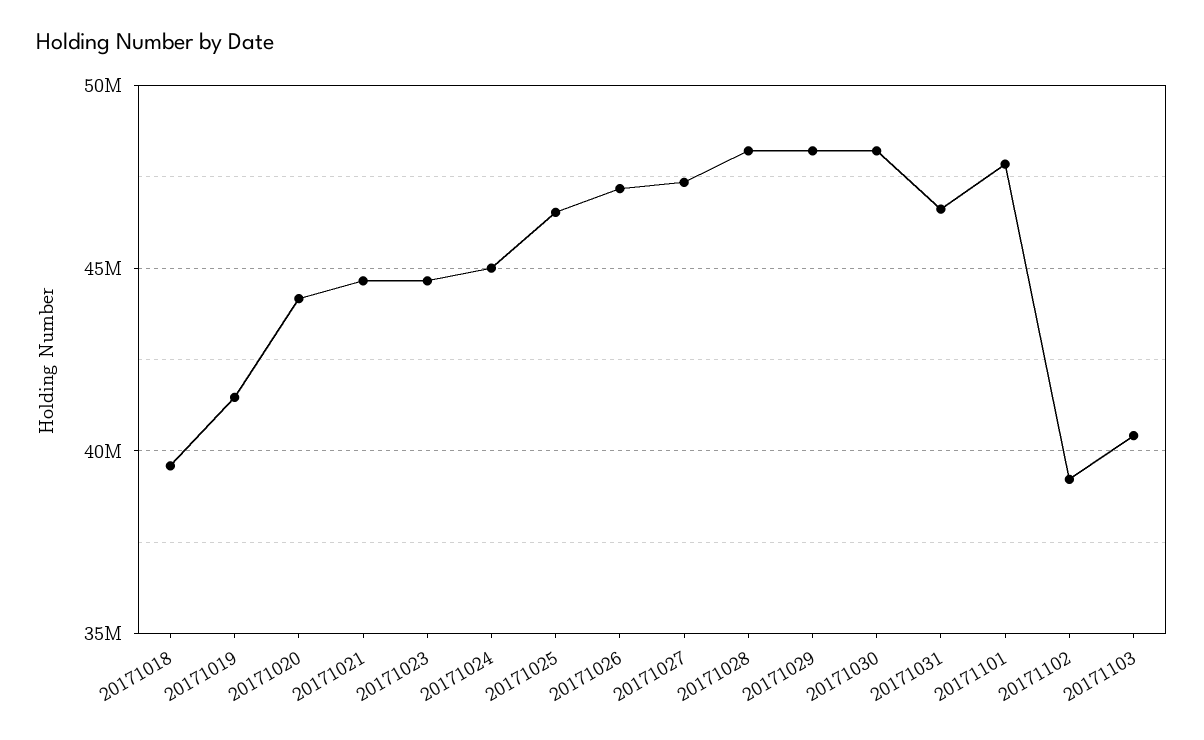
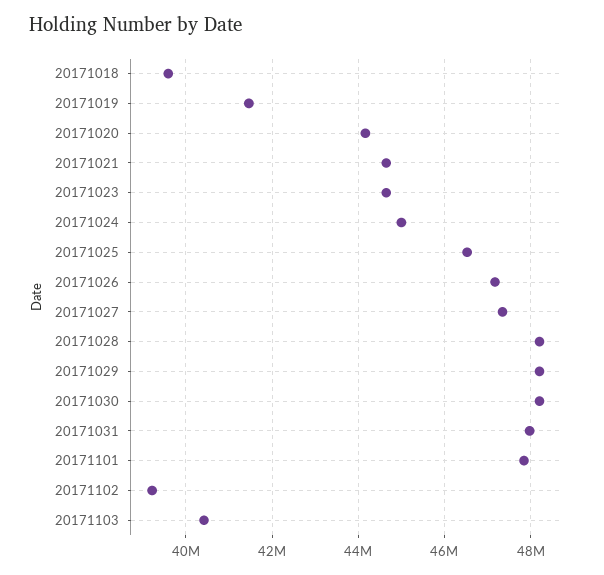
  {
    "20171018": 39600000,
    "20171019": 41400000,
    "20171020": 44200000,
    "20171021": 44600000,
    "20171023": 44600000,
    "20171024": 45000000,
    "20171025": 46600000,
    "20171026": 47200000,
    "20171027": 47400000,
    "20171028": 48200000,
    "20171029": 48200000,
    "20171030": 48200000,
-   "20171031": 46500000,
+   "20171031": 48000000,
    "20171101": 47800000,
    "20171102": 39200000,
    "20171103": 40400000
  }

